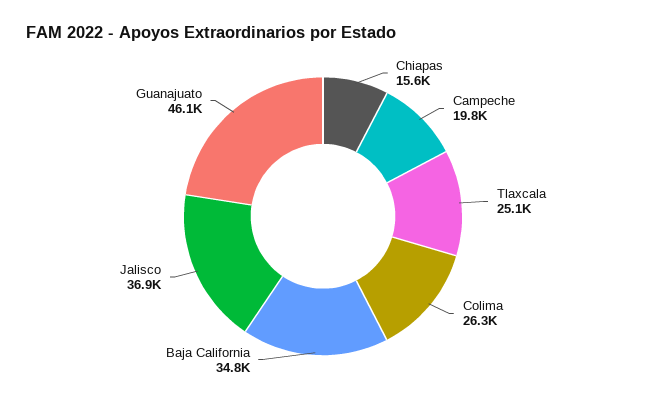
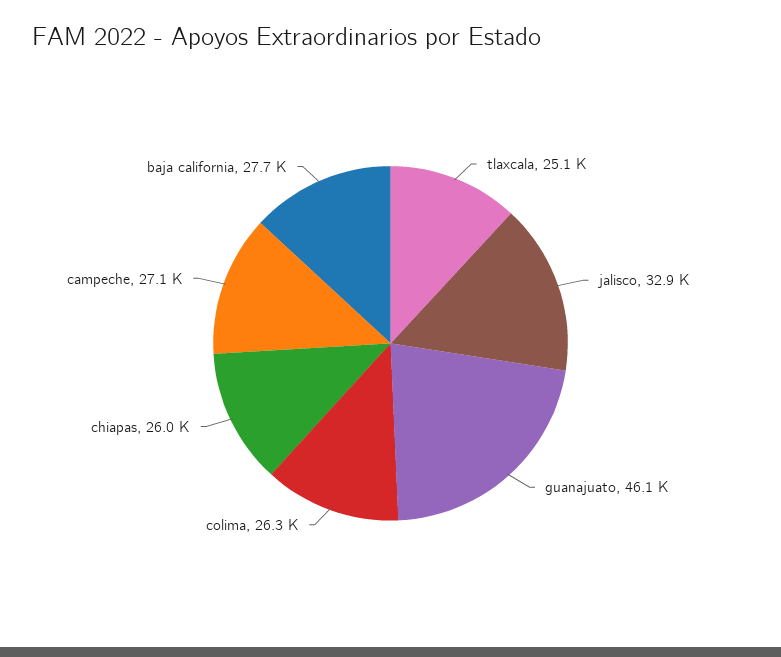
  {
-   "Chiapas": 15600,
+   "Chiapas": 26000,
-   "Campeche": 19800,
+   "Campeche": 27100,
    "Tlaxcala": 25100,
    "Colima": 26300,
-   "Baja California": 34800,
+   "Baja California": 27700,
-   "Jalisco": 36900,
+   "Jalisco": 32900,
    "Guanajuato": 46100
  }

